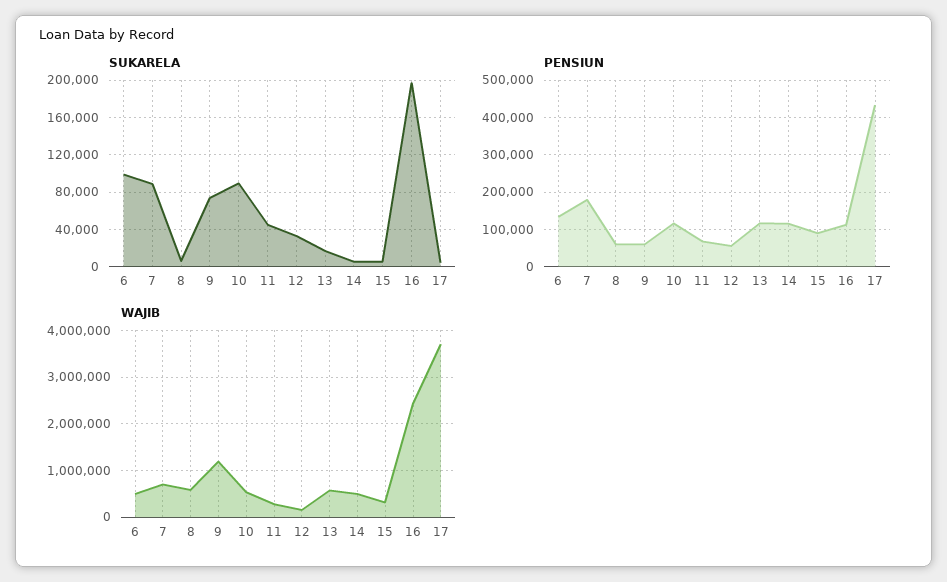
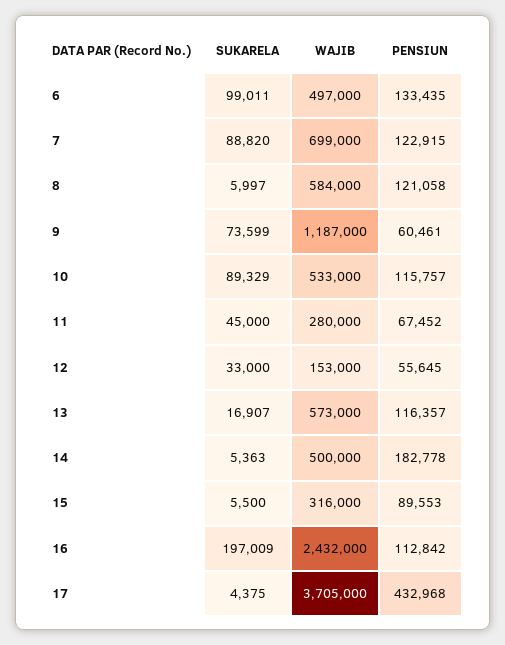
  {
    "SUKARELA": {
      "6": 99011,
      "7": 88820,
      "8": 5997,
      "9": 73599,
      "10": 89329,
      "11": 45000,
      "12": 33000,
      "13": 16907,
      "14": 5363,
      "15": 5500,
      "16": 197009,
      "17": 4375
    },
    "PENSIUN": {
      "6": 133435,
-     "7": 180000,
+     "7": 122915,
-     "8": 60000,
+     "8": 121058,
      "9": 60461,
      "10": 115757,
      "11": 67452,
      "12": 55645,
      "13": 116357,
-     "14": 120000,
+     "14": 182778,
      "15": 89553,
      "16": 112842,
      "17": 432968
    },
    "WAJIB": {
      "6": 497000,
      "7": 699000,
      "8": 584000,
      "9": 1187000,
      "10": 533000,
      "11": 280000,
      "12": 153000,
      "13": 573000,
      "14": 500000,
      "15": 316000,
      "16": 2432000,
      "17": 3705000
    }
  }

